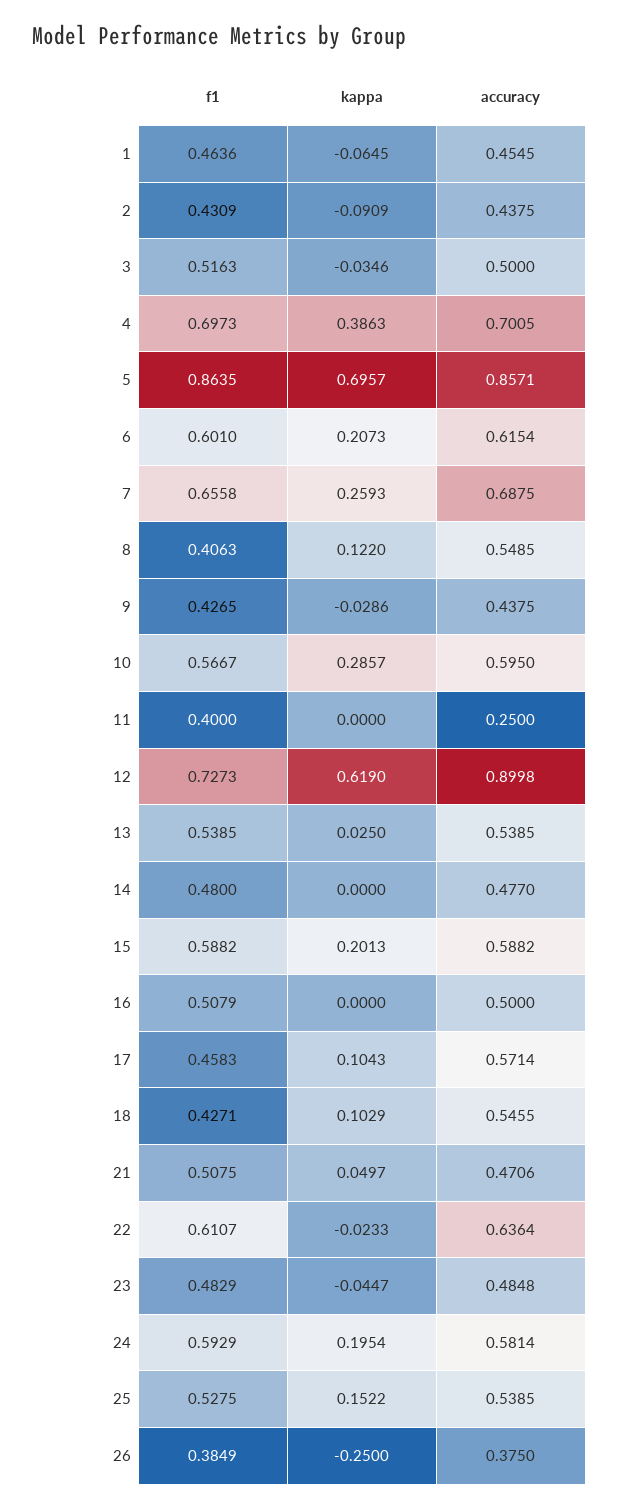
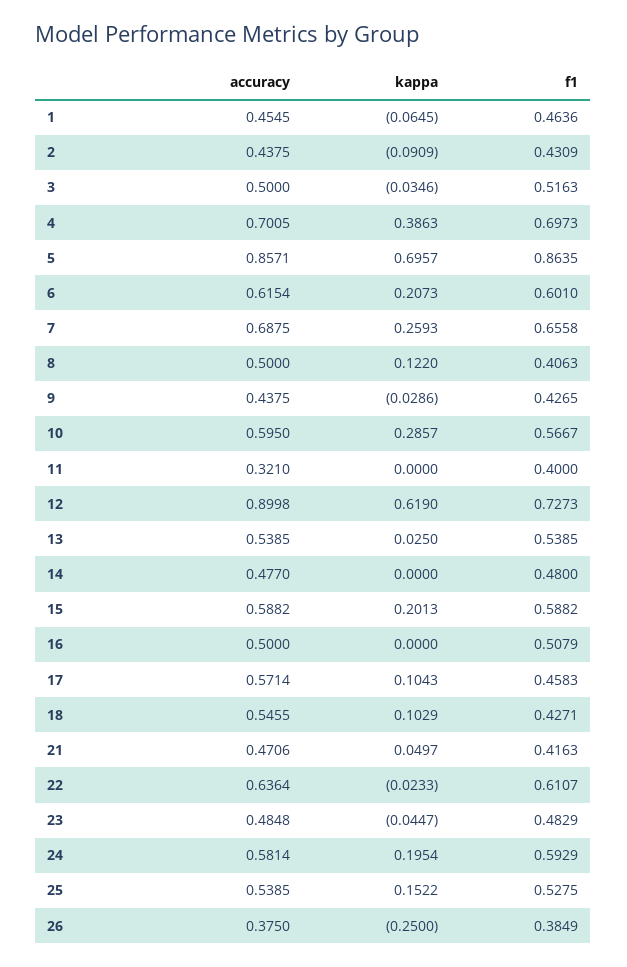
  {
    "f1": {
      "1": 0.4636,
      "2": 0.4309,
      "3": 0.5163,
      "4": 0.6973,
      "5": 0.8635,
      "6": 0.601,
      "7": 0.6558,
      "8": 0.4063,
      "9": 0.4265,
      "10": 0.5667,
      "11": 0.4,
      "12": 0.7273,
      "13": 0.5385,
      "14": 0.48,
      "15": 0.5882,
      "16": 0.5079,
      "17": 0.4583,
      "18": 0.4271,
-     "21": 0.5075,
+     "21": 0.4163,
      "22": 0.6107,
      "23": 0.4829,
      "24": 0.5929,
      "25": 0.5275,
      "26": 0.3849
    },
    "kappa": {
      "1": -0.0645,
      "2": -0.0909,
      "3": -0.0346,
      "4": 0.3863,
      "5": 0.6957,
      "6": 0.2073,
      "7": 0.2593,
      "8": 0.122,
      "9": -0.0286,
      "10": 0.2857,
      "11": 0,
      "12": 0.619,
      "13": 0.025,
      "14": 0,
      "15": 0.2013,
      "16": 0,
      "17": 0.1043,
      "18": 0.1029,
      "21": 0.0497,
      "22": -0.0233,
      "23": -0.0447,
      "24": 0.1954,
      "25": 0.1522,
      "26": -0.25
    },
    "accuracy": {
      "1": 0.4545,
      "2": 0.4375,
      "3": 0.5,
      "4": 0.7005,
      "5": 0.8571,
      "6": 0.6154,
      "7": 0.6875,
-     "8": 0.5485,
+     "8": 0.5,
      "9": 0.4375,
      "10": 0.595,
-     "11": 0.25,
+     "11": 0.321,
      "12": 0.8998,
      "13": 0.5385,
      "14": 0.477,
      "15": 0.5882,
      "16": 0.5,
      "17": 0.5714,
      "18": 0.5455,
      "21": 0.4706,
      "22": 0.6364,
      "23": 0.4848,
      "24": 0.5814,
      "25": 0.5385,
      "26": 0.375
    }
  }

